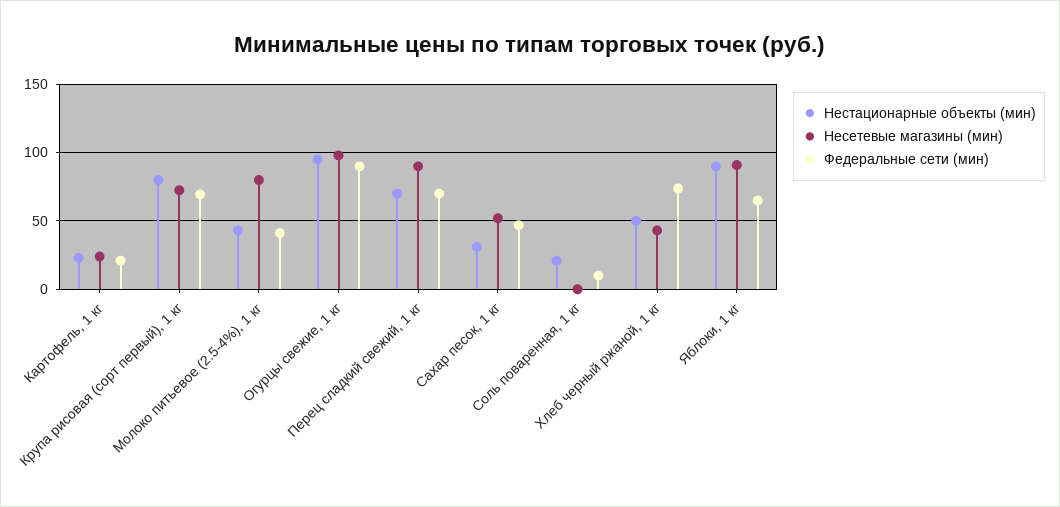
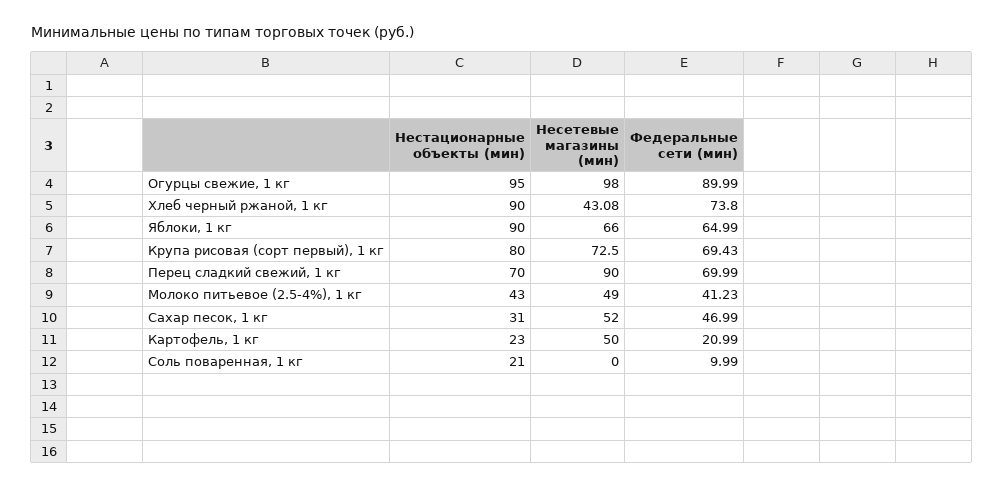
  {
    "Нестационарные объекты (мин)": {
      "Картофель, 1 кг": 23,
      "Крупа рисовая (сорт первый), 1 кг": 80,
      "Молоко питьевое (2.5-4%), 1 кг": 43,
      "Огурцы свежие, 1 кг": 95,
      "Перец сладкий свежий, 1 кг": 70,
      "Сахар песок, 1 кг": 31,
      "Соль поваренная, 1 кг": 21,
-     "Хлеб черный ржаной, 1 кг": 50,
+     "Хлеб черный ржаной, 1 кг": 90,
      "Яблоки, 1 кг": 90
    },
    "Несетевые магазины (мин)": {
-     "Картофель, 1 кг": 25,
+     "Картофель, 1 кг": 50,
      "Крупа рисовая (сорт первый), 1 кг": 72.5,
-     "Молоко питьевое (2.5-4%), 1 кг": 80,
+     "Молоко питьевое (2.5-4%), 1 кг": 49,
      "Огурцы свежие, 1 кг": 98,
      "Перец сладкий свежий, 1 кг": 90,
      "Сахар песок, 1 кг": 52,
      "Соль поваренная, 1 кг": 0,
      "Хлеб черный ржаной, 1 кг": 43.08,
-     "Яблоки, 1 кг": 90
+     "Яблоки, 1 кг": 66
    },
    "Федеральные сети (мин)": {
      "Картофель, 1 кг": 20.99,
      "Крупа рисовая (сорт первый), 1 кг": 69.43,
      "Молоко питьевое (2.5-4%), 1 кг": 41.23,
      "Огурцы свежие, 1 кг": 89.99,
      "Перец сладкий свежий, 1 кг": 69.99,
      "Сахар песок, 1 кг": 46.99,
      "Соль поваренная, 1 кг": 9.99,
      "Хлеб черный ржаной, 1 кг": 73.8,
      "Яблоки, 1 кг": 64.99
    }
  }

